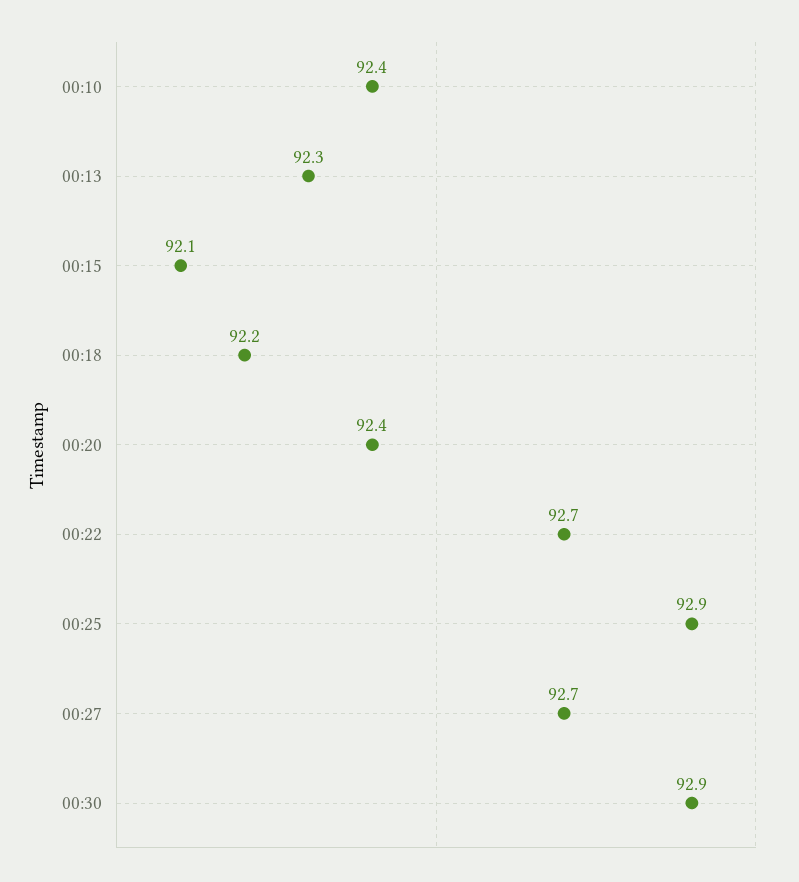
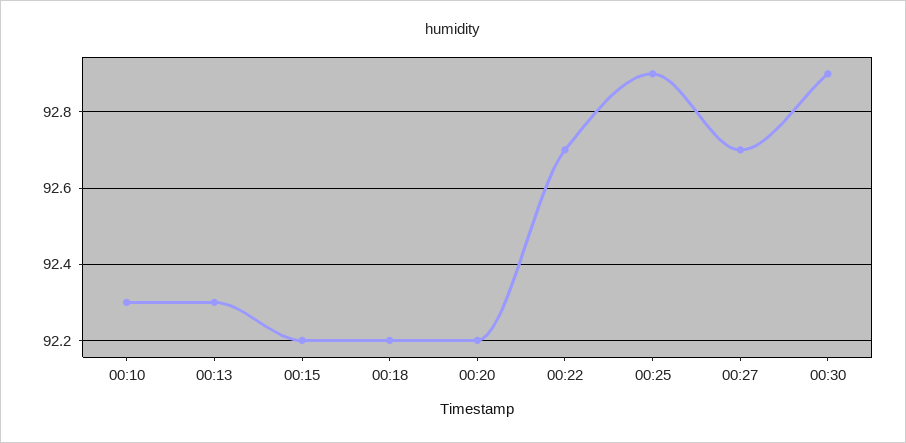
  {
-   "00:10": 92.4,
+   "00:10": 92.3,
    "00:13": 92.3,
-   "00:15": 92.1,
+   "00:15": 92.2,
    "00:18": 92.2,
-   "00:20": 92.4,
+   "00:20": 92.2,
    "00:22": 92.7,
    "00:25": 92.9,
    "00:27": 92.7,
    "00:30": 92.9
  }

